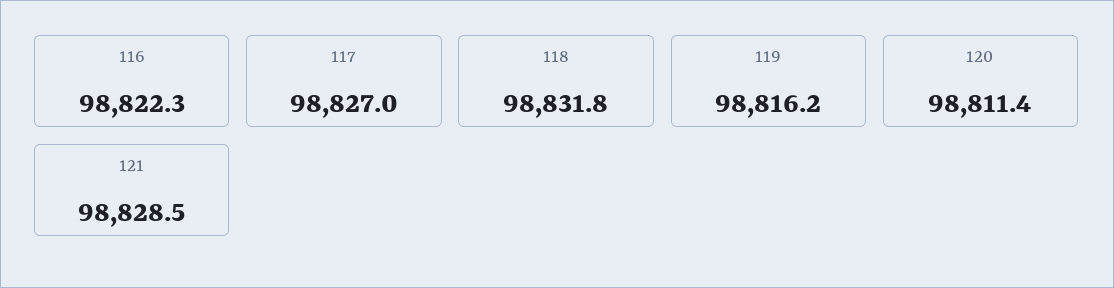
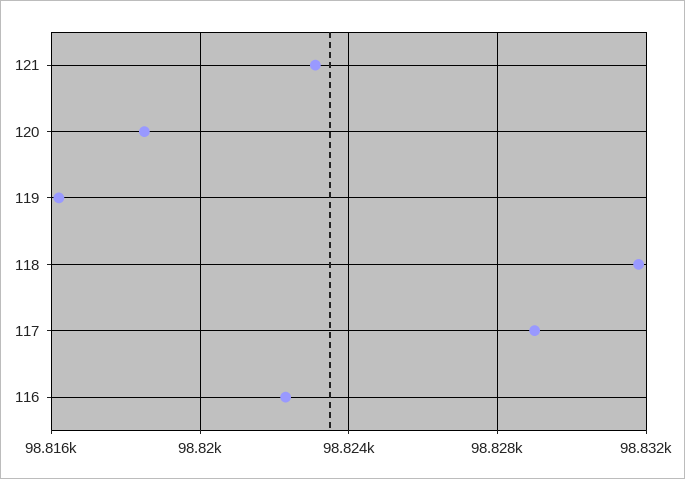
  {
    "116": 98822.3,
-   "117": 98827,
+   "117": 98829,
    "118": 98831.8,
    "119": 98816.2,
-   "120": 98811.4,
+   "120": 98818.5,
-   "121": 98828.5
+   "121": 98823
  }

